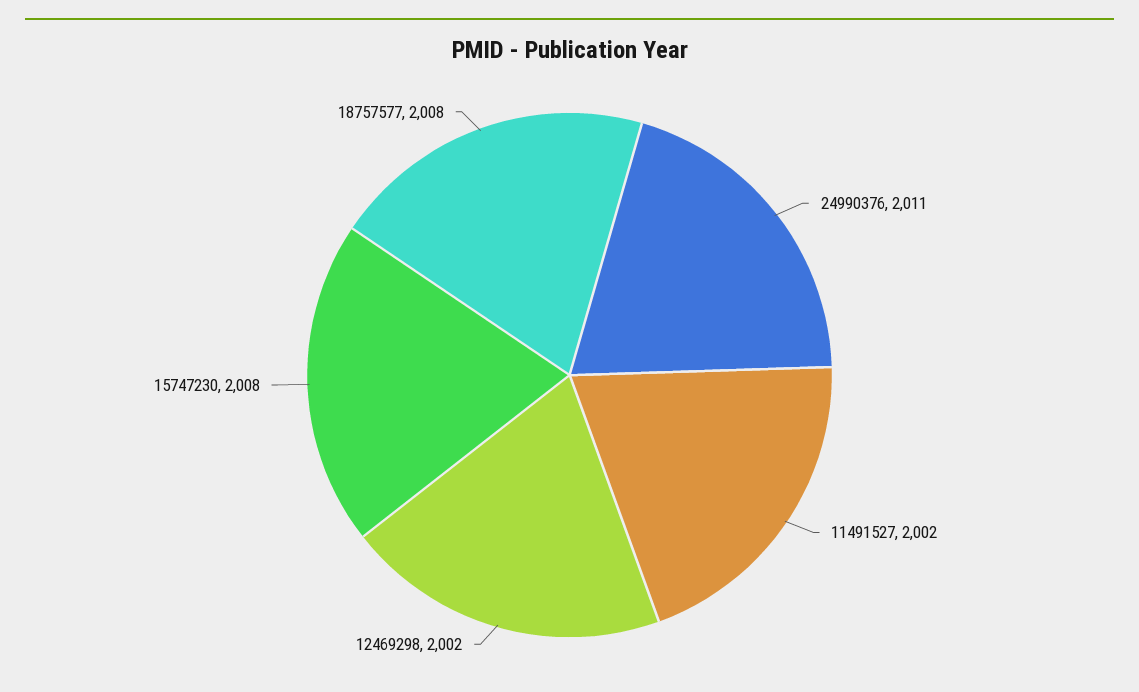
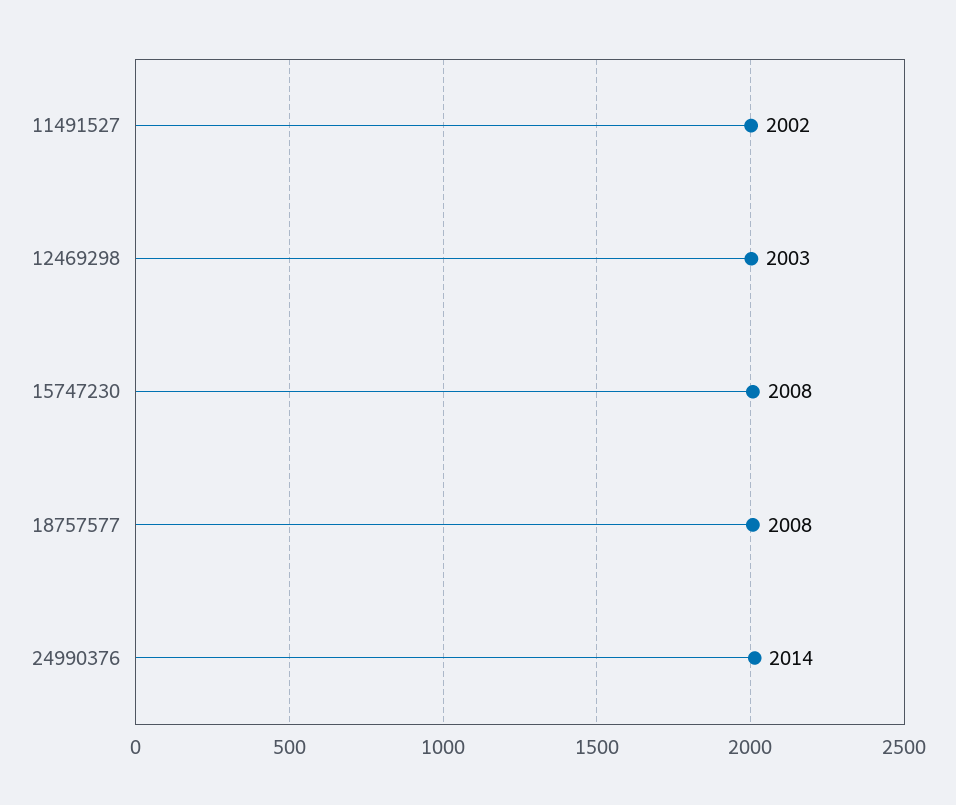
  {
-   "24990376": 2011,
+   "24990376": 2014,
    "11491527": 2002,
-   "12469298": 2002,
+   "12469298": 2003,
    "15747230": 2008,
    "18757577": 2008
  }

